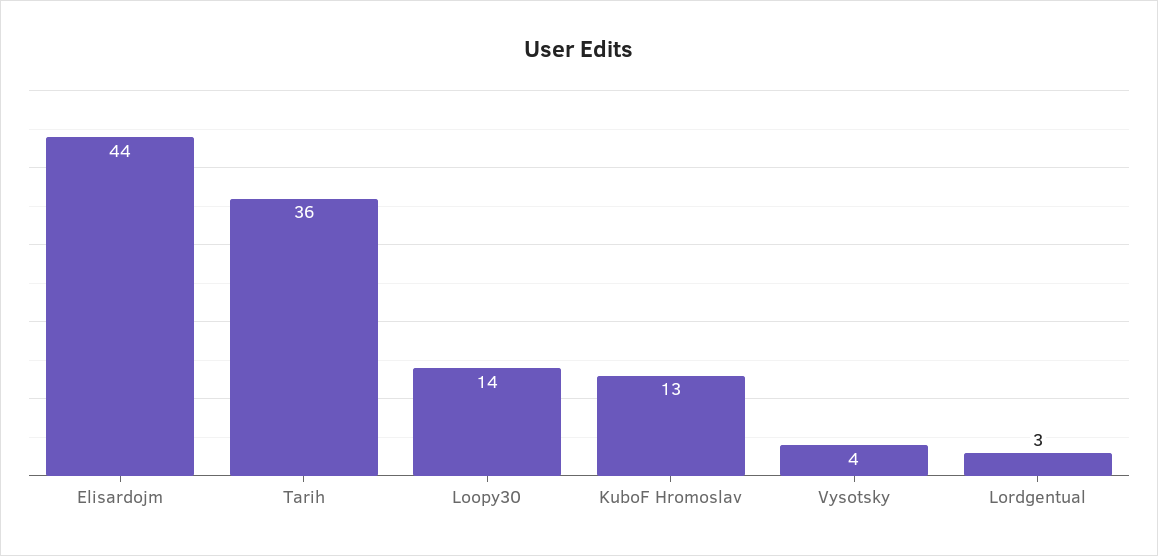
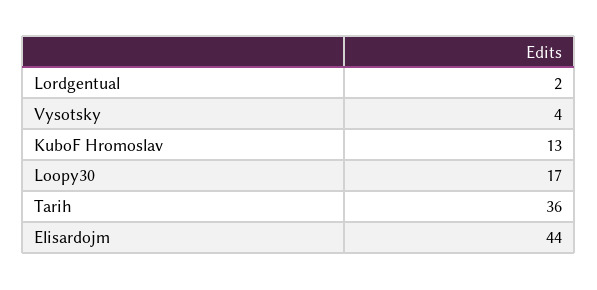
  {
    "Elisardojm": 44,
    "Tarih": 36,
-   "Loopy30": 14,
+   "Loopy30": 17,
    "KuboF Hromoslav": 13,
    "Vysotsky": 4,
-   "Lordgentual": 3
+   "Lordgentual": 2
  }

